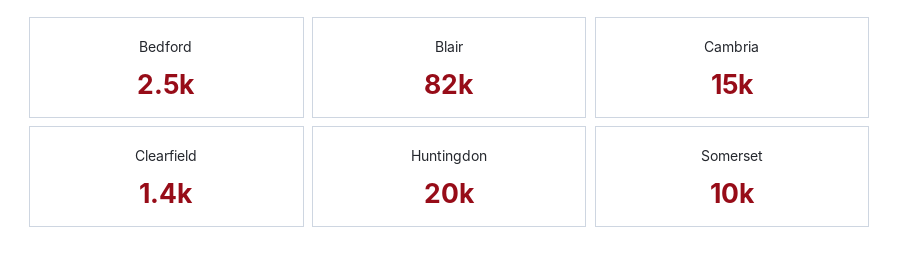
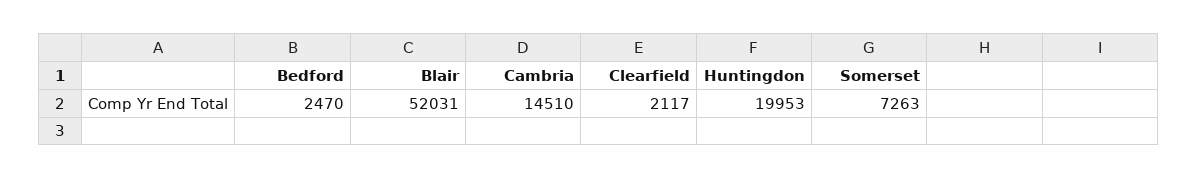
  {
    "Bedford": 2470,
-   "Blair": 82000,
+   "Blair": 52031,
    "Cambria": 14510,
-   "Clearfield": 1400,
+   "Clearfield": 2117,
    "Huntingdon": 19953,
-   "Somerset": 10000
+   "Somerset": 7263
  }

